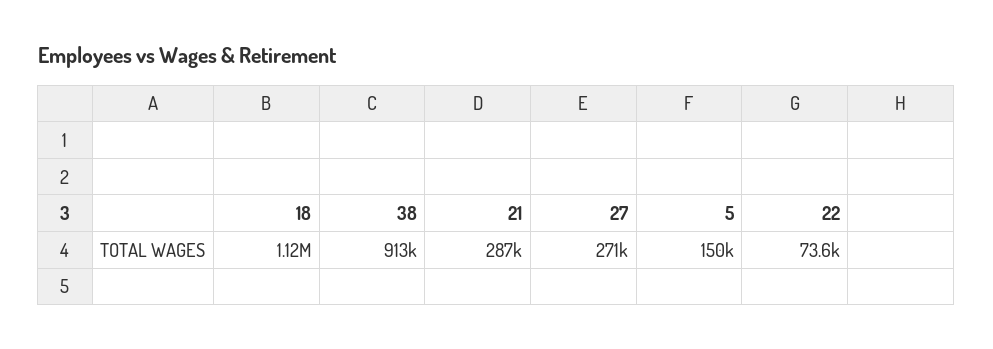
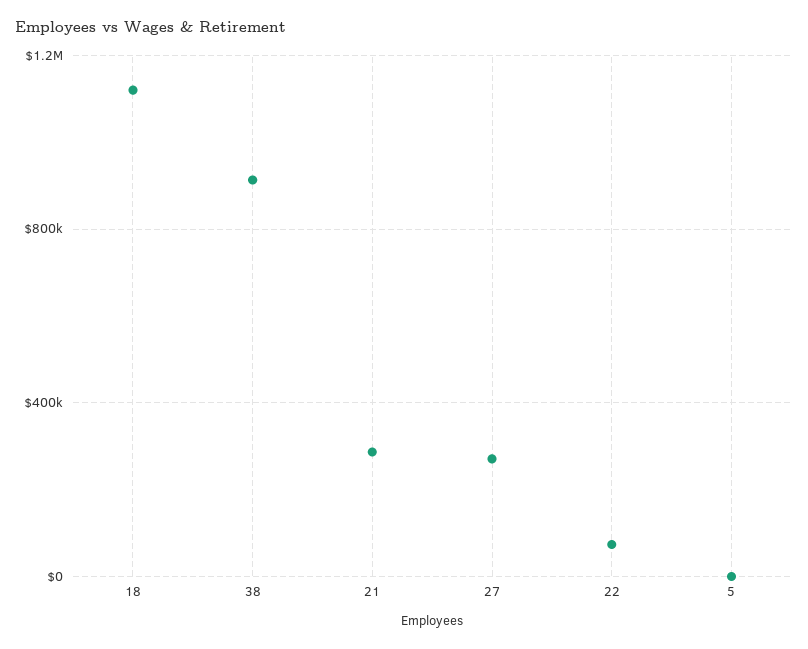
  {
    "18": 1120000,
    "38": 913000,
    "21": 287000,
    "27": 271000,
-   "5": 150000,
+   "5": 0,
    "22": 73600
  }

